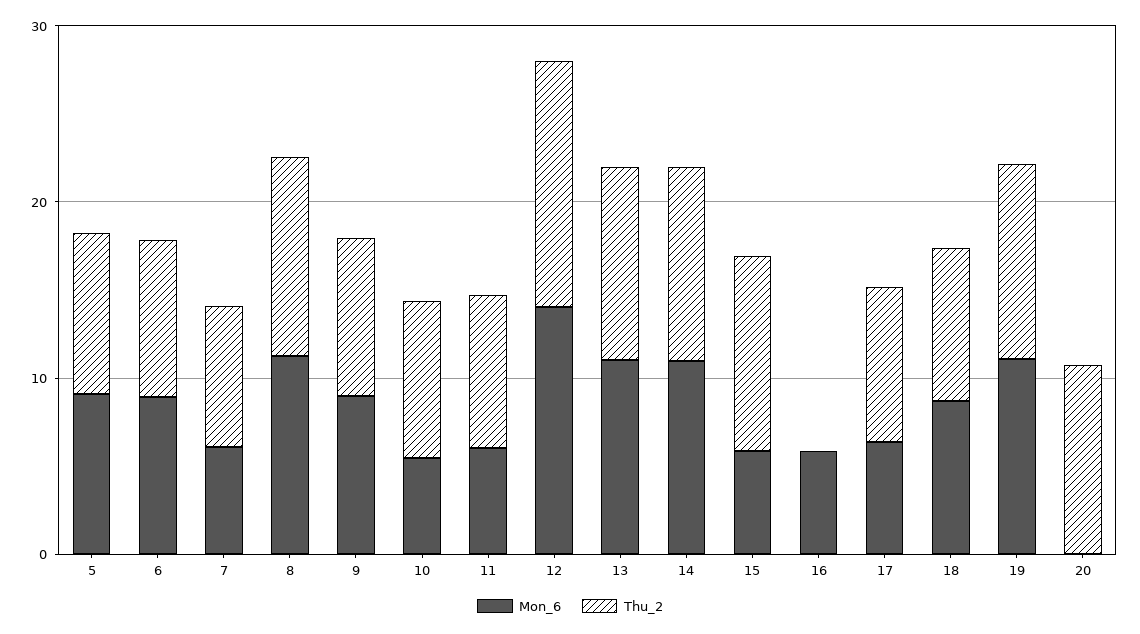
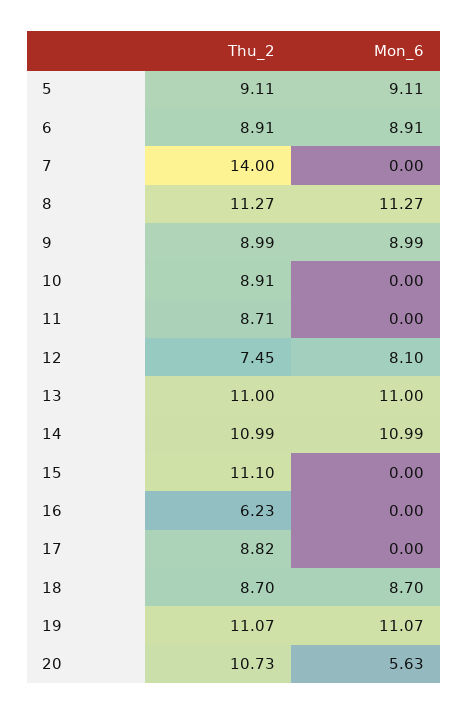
  {
    "Mon_6": {
      "5": 9.11,
      "6": 8.91,
-     "7": 6,
+     "7": 0,
      "8": 11.27,
      "9": 8.99,
-     "10": 6,
+     "10": 0,
-     "11": 6,
+     "11": 0,
-     "12": 14,
+     "12": 8.1,
      "13": 11,
      "14": 10.99,
-     "15": 6,
+     "15": 0,
-     "16": 6,
+     "16": 0,
-     "17": 6,
+     "17": 0,
      "18": 8.7,
      "19": 11.07,
-     "20": 0
+     "20": 5.63
    },
    "Thu_2": {
      "5": 9.11,
      "6": 8.91,
-     "7": 8,
+     "7": 14,
      "8": 11.27,
      "9": 8.99,
      "10": 8.91,
      "11": 8.71,
-     "12": 14,
+     "12": 7.45,
      "13": 11,
      "14": 10.99,
      "15": 11.1,
-     "16": 0,
+     "16": 6.23,
      "17": 8.82,
      "18": 8.7,
      "19": 11.07,
      "20": 10.73
    }
  }

